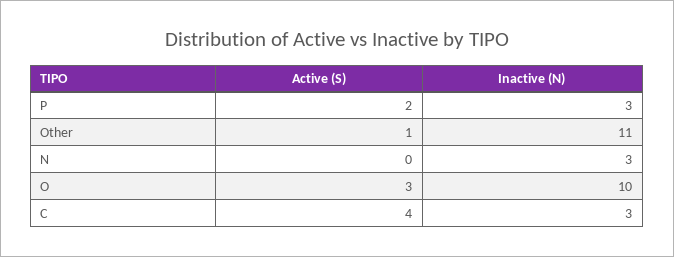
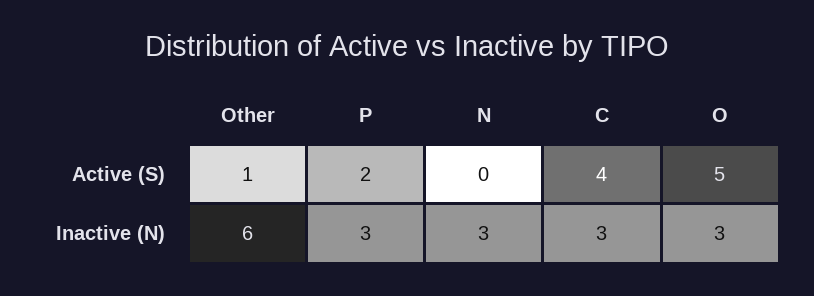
  {
    "Active (S)": {
      "P": 2,
      "Other": 1,
      "N": 0,
-     "O": 3,
+     "O": 5,
      "C": 4
    },
    "Inactive (N)": {
      "P": 3,
-     "Other": 11,
+     "Other": 6,
      "N": 3,
-     "O": 10,
+     "O": 3,
      "C": 3
    }
  }

